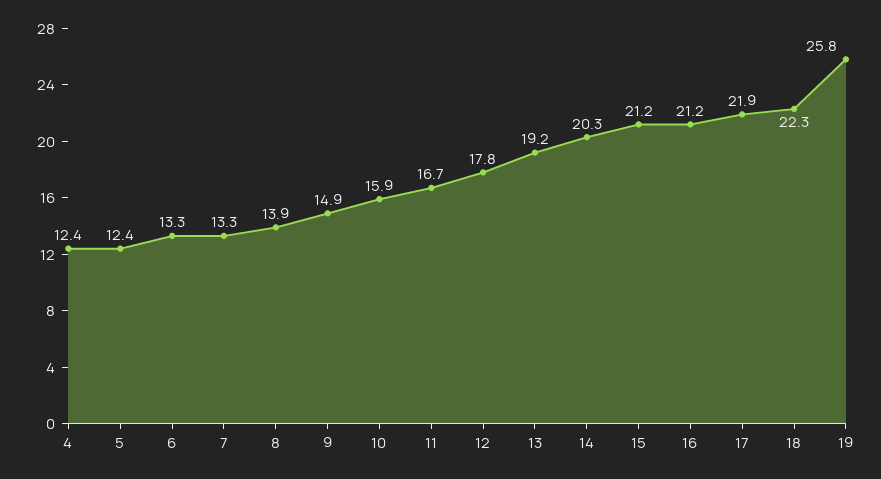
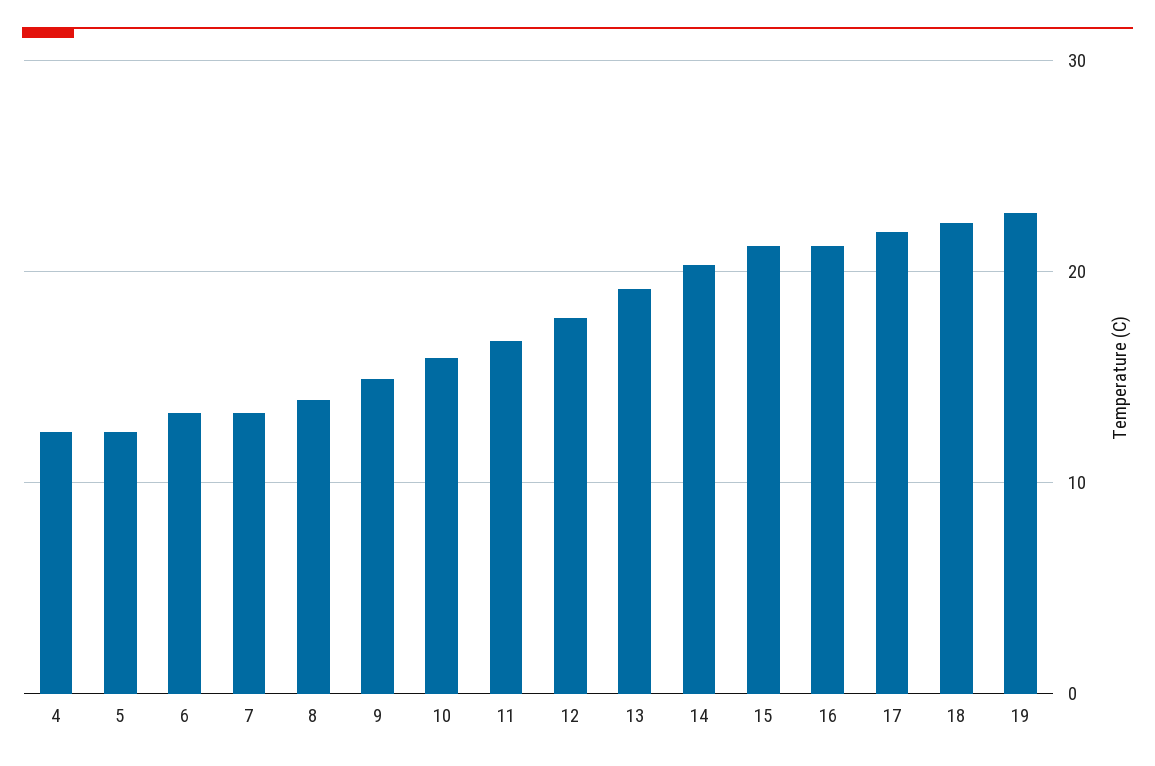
  {
    "4": 12.4,
    "5": 12.4,
    "6": 13.3,
    "7": 13.3,
    "8": 13.9,
    "9": 14.9,
    "10": 15.9,
    "11": 16.7,
    "12": 17.8,
    "13": 19.2,
    "14": 20.3,
    "15": 21.2,
    "16": 21.2,
    "17": 21.9,
    "18": 22.3,
-   "19": 25.8
+   "19": 23
  }

